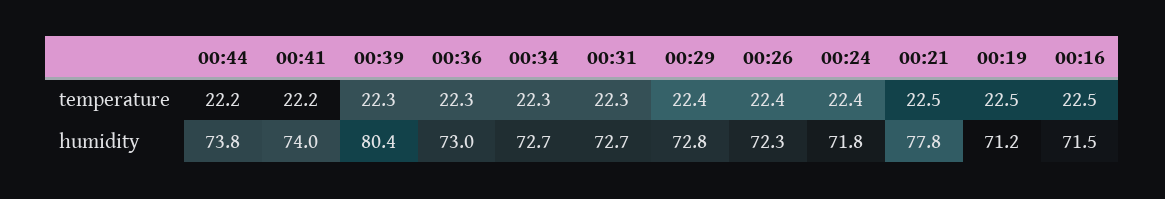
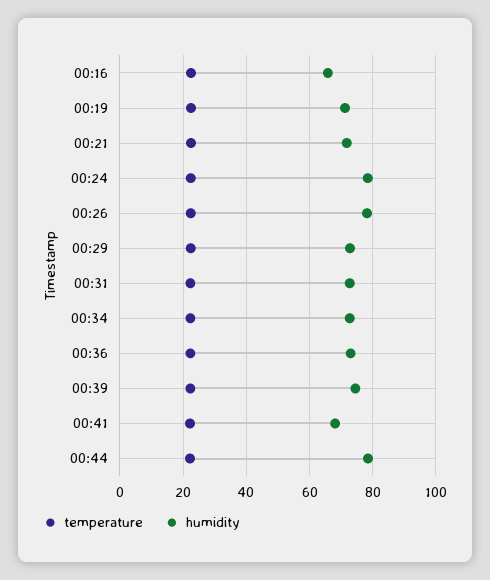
  {
    "temperature": {
      "00:44": 22.2,
      "00:41": 22.2,
      "00:39": 22.3,
      "00:36": 22.3,
      "00:34": 22.3,
      "00:31": 22.3,
      "00:29": 22.4,
      "00:26": 22.4,
      "00:24": 22.4,
      "00:21": 22.5,
      "00:19": 22.5,
      "00:16": 22.5
    },
    "humidity": {
-     "00:44": 73.8,
+     "00:44": 78,
-     "00:41": 74,
+     "00:41": 68,
-     "00:39": 80.4,
+     "00:39": 74,
      "00:36": 73,
      "00:34": 72.7,
      "00:31": 72.7,
      "00:29": 72.8,
-     "00:26": 72.3,
+     "00:26": 78,
-     "00:24": 71.8,
+     "00:24": 78,
-     "00:21": 77.8,
+     "00:21": 72,
      "00:19": 71.2,
-     "00:16": 71.5
+     "00:16": 66
    }
  }

